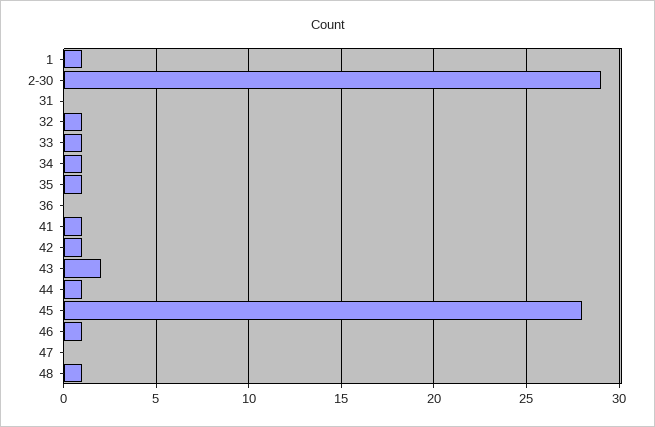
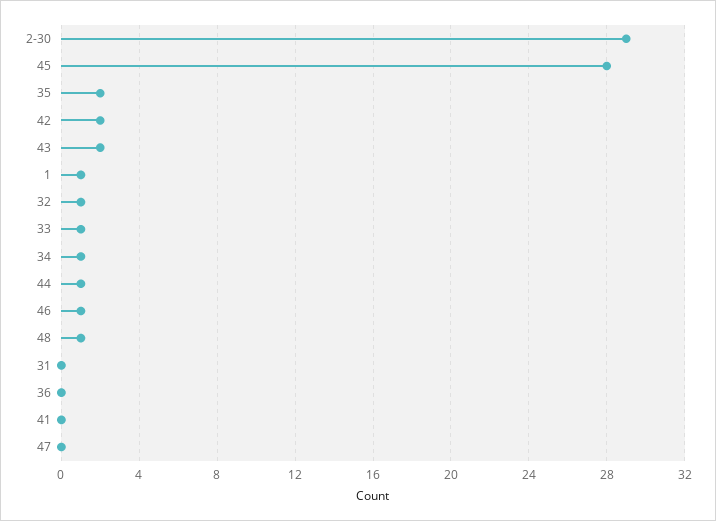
  {
    "1": 1,
    "2-30": 29,
    "31": 0,
    "32": 1,
    "33": 1,
    "34": 1,
-   "35": 1,
+   "35": 2,
    "36": 0,
-   "41": 1,
+   "41": 0,
-   "42": 1,
+   "42": 2,
    "43": 2,
    "44": 1,
    "45": 28,
    "46": 1,
    "47": 0,
    "48": 1
  }

